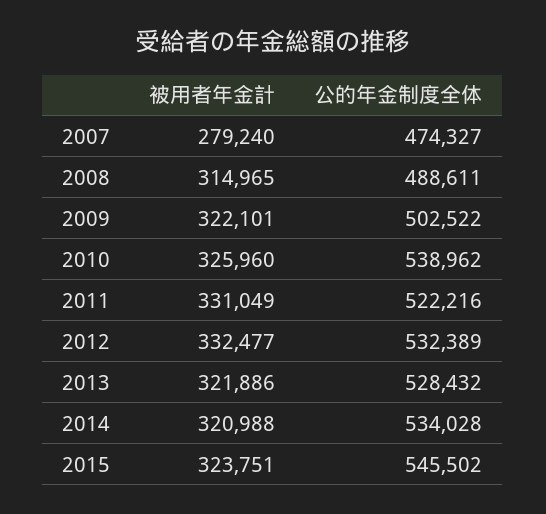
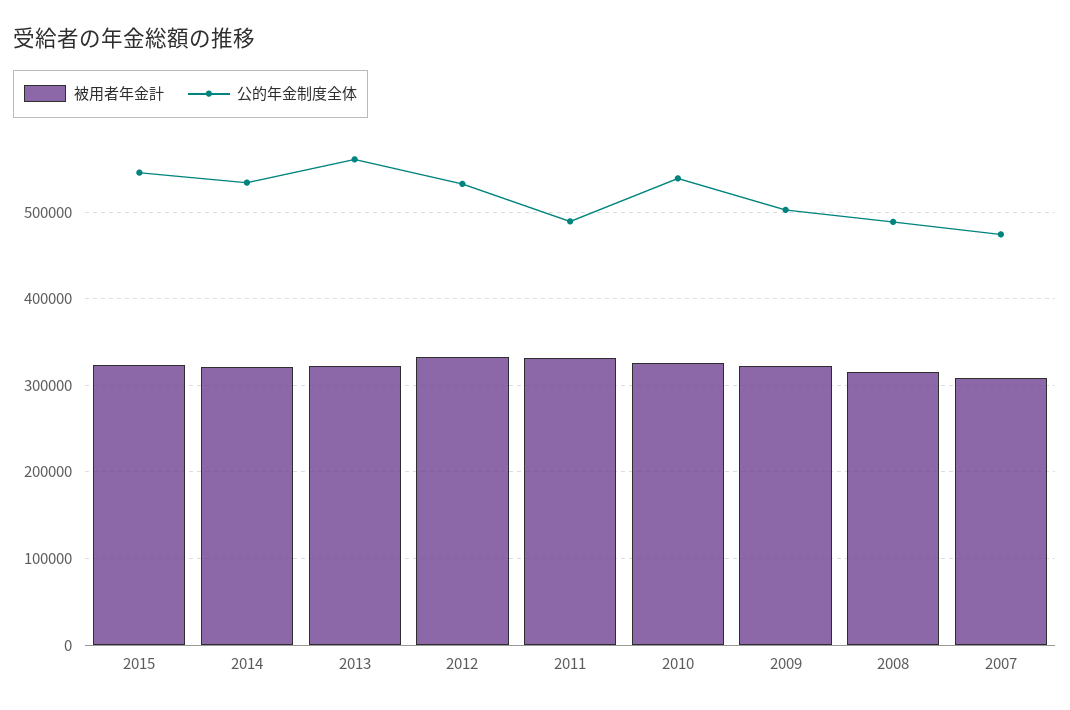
  {
    "被用者年金計": {
-     "2007": 279240,
+     "2007": 310000,
      "2008": 314965,
      "2009": 322101,
      "2010": 325960,
      "2011": 331049,
      "2012": 332477,
      "2013": 321886,
      "2014": 320988,
      "2015": 323751
    },
    "公的年金制度全体": {
      "2007": 474327,
      "2008": 488611,
      "2009": 502522,
      "2010": 538962,
-     "2011": 522216,
+     "2011": 490000,
      "2012": 532389,
-     "2013": 528432,
+     "2013": 560000,
      "2014": 534028,
      "2015": 545502
    }
  }

